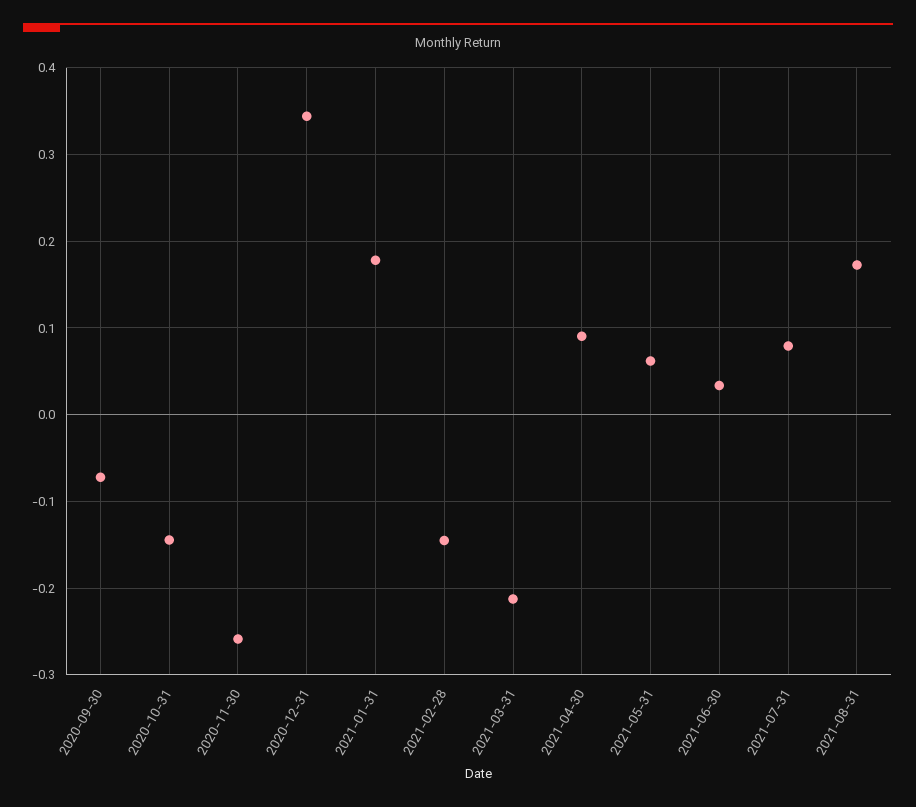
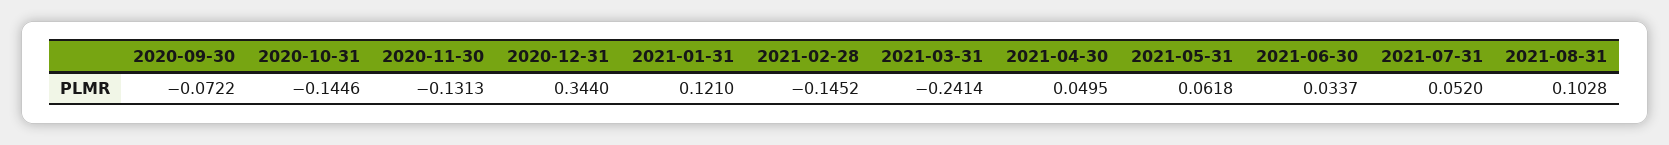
  {
    "2020-09-30": -0.0722,
    "2020-10-31": -0.1446,
-   "2020-11-30": -0.26,
+   "2020-11-30": -0.1313,
    "2020-12-31": 0.344,
-   "2021-01-31": 0.18,
+   "2021-01-31": 0.121,
    "2021-02-28": -0.1452,
-   "2021-03-31": -0.21,
+   "2021-03-31": -0.2414,
-   "2021-04-30": 0.09,
+   "2021-04-30": 0.0495,
    "2021-05-31": 0.0618,
    "2021-06-30": 0.0337,
-   "2021-07-31": 0.08,
+   "2021-07-31": 0.052,
-   "2021-08-31": 0.17
+   "2021-08-31": 0.1028
  }

